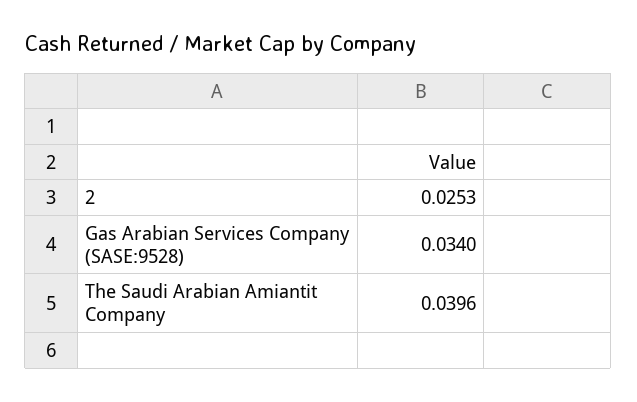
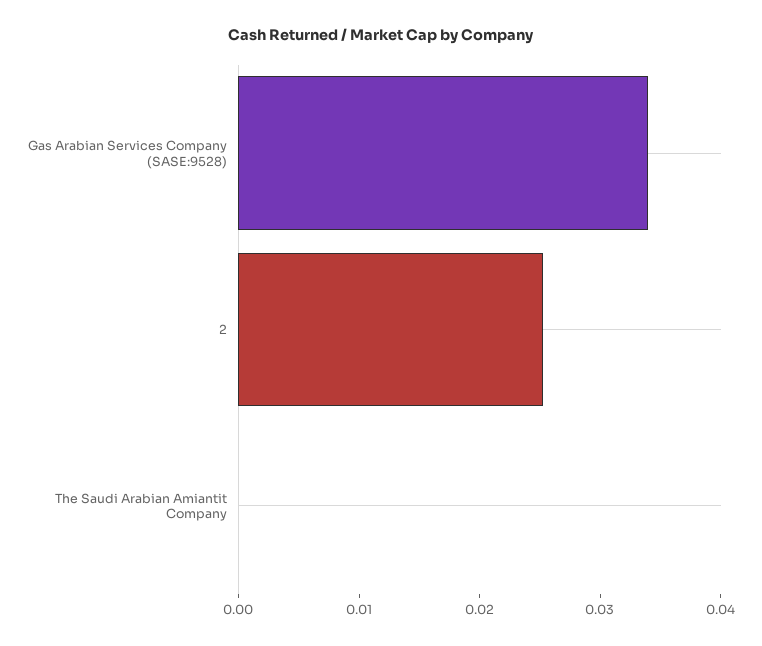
  {
    "2": 0.0253,
    "Gas Arabian Services Company (SASE:9528)": 0.034,
-   "The Saudi Arabian Amiantit Company": 0.0396
+   "The Saudi Arabian Amiantit Company": 0
  }

